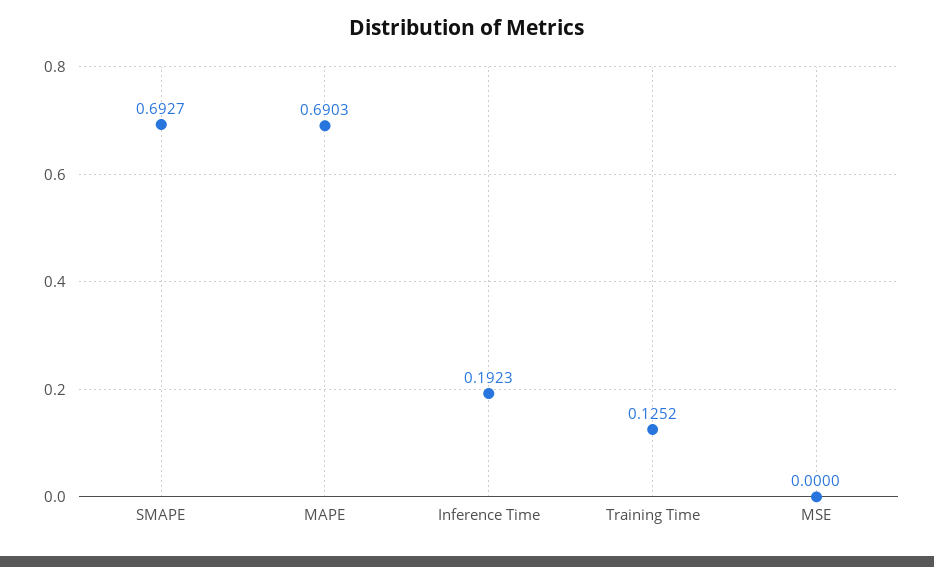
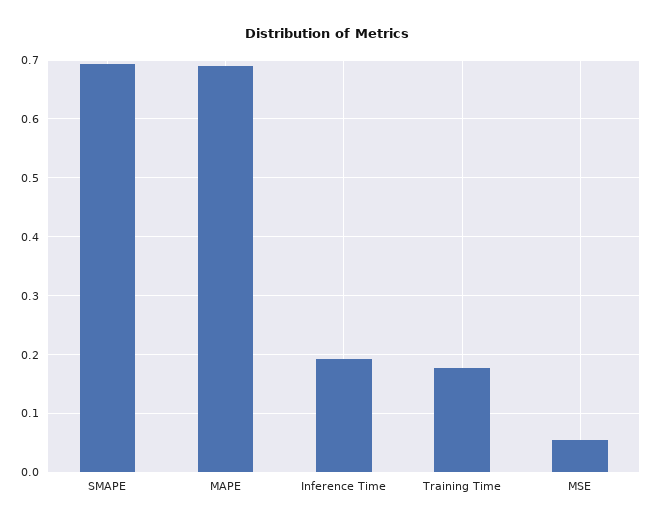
  {
    "SMAPE": 0.6927,
    "MAPE": 0.6903,
    "Inference Time": 0.1923,
-   "Training Time": 0.1252,
+   "Training Time": 0.18,
-   "MSE": 0
+   "MSE": 0.06
  }

